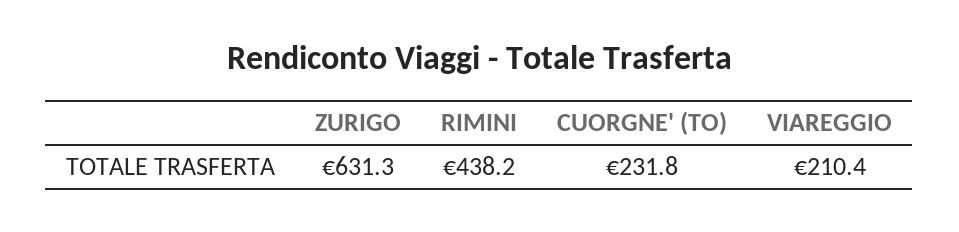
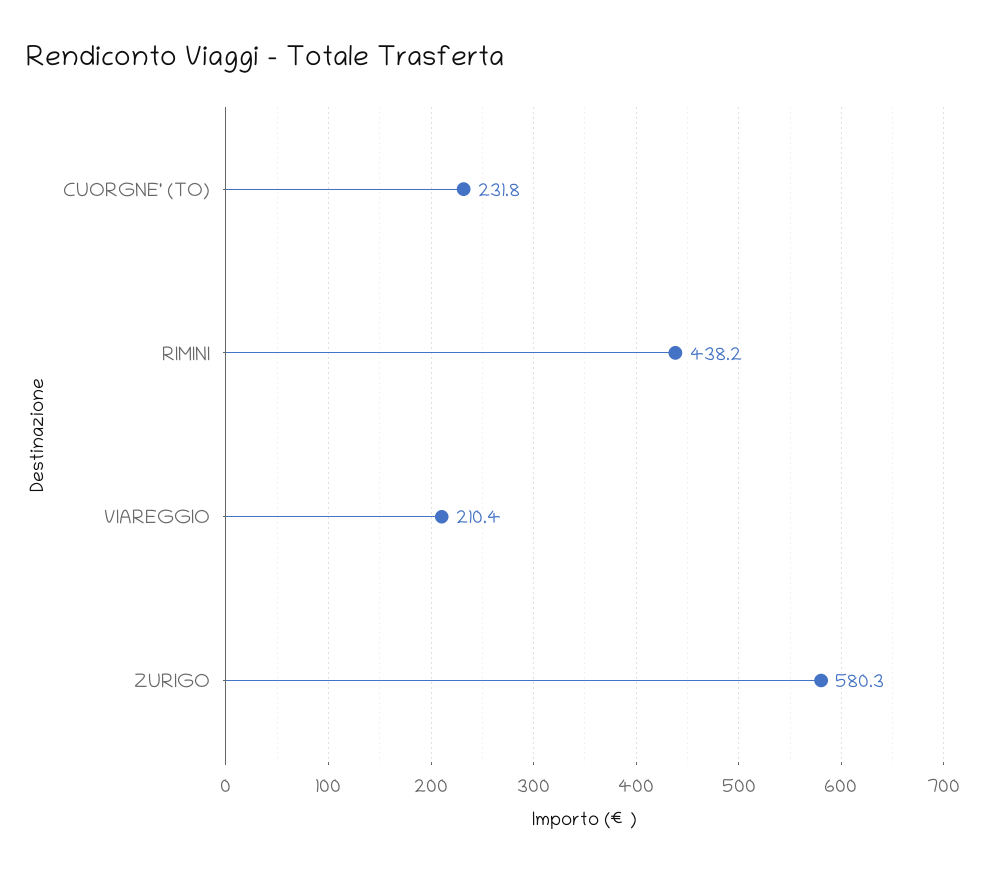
  {
-   "ZURIGO": 631.3,
+   "ZURIGO": 580.3,
    "RIMINI": 438.2,
    "CUORGNE' (TO)": 231.8,
    "VIAREGGIO": 210.4
  }

